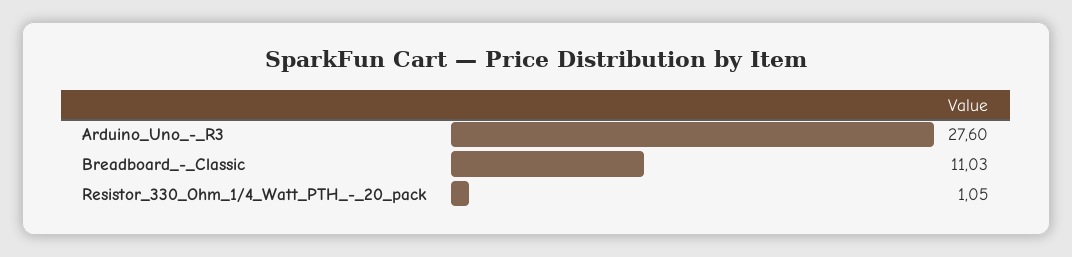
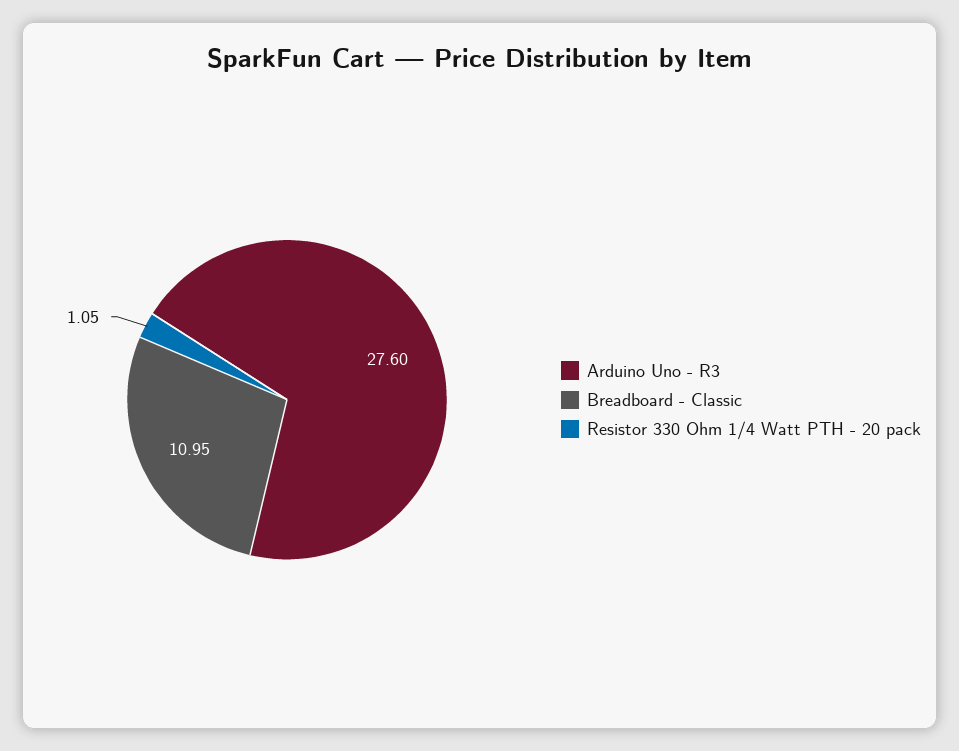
  {
    "Arduino_Uno_-_R3": 27.6,
-   "Breadboard_-_Classic": 11.03,
+   "Breadboard_-_Classic": 10.95,
    "Resistor_330_Ohm_1/4_Watt_PTH_-_20_pack": 1.05
  }

